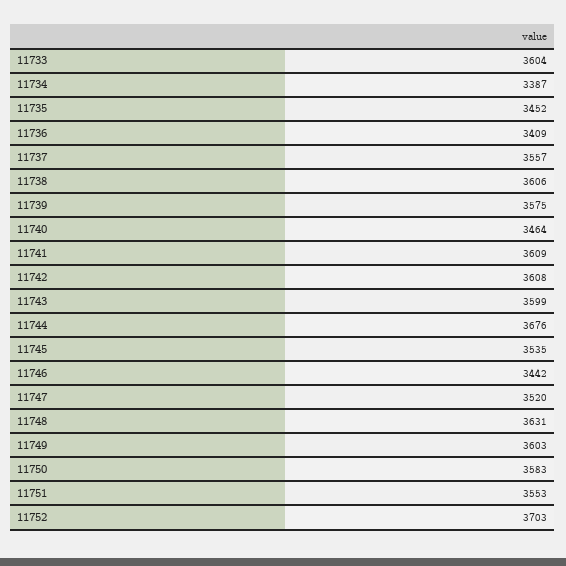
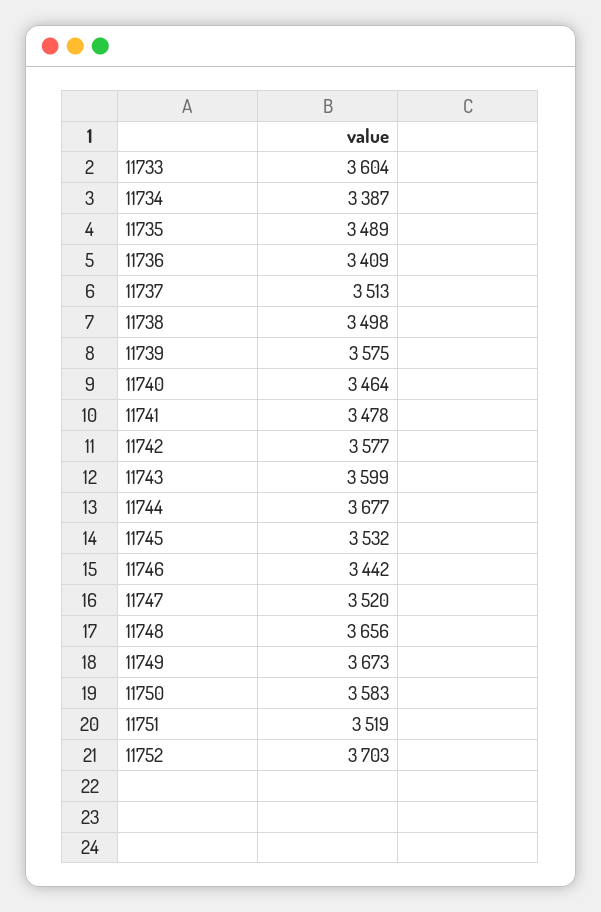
  {
    "11733": 3604,
    "11734": 3387,
-   "11735": 3452,
+   "11735": 3489,
    "11736": 3409,
-   "11737": 3557,
+   "11737": 3513,
-   "11738": 3606,
+   "11738": 3498,
    "11739": 3575,
    "11740": 3464,
-   "11741": 3609,
+   "11741": 3478,
-   "11742": 3608,
+   "11742": 3577,
    "11743": 3599,
-   "11744": 3676,
+   "11744": 3677,
-   "11745": 3535,
+   "11745": 3532,
    "11746": 3442,
    "11747": 3520,
-   "11748": 3631,
+   "11748": 3656,
-   "11749": 3603,
+   "11749": 3673,
    "11750": 3583,
-   "11751": 3553,
+   "11751": 3519,
    "11752": 3703
  }

